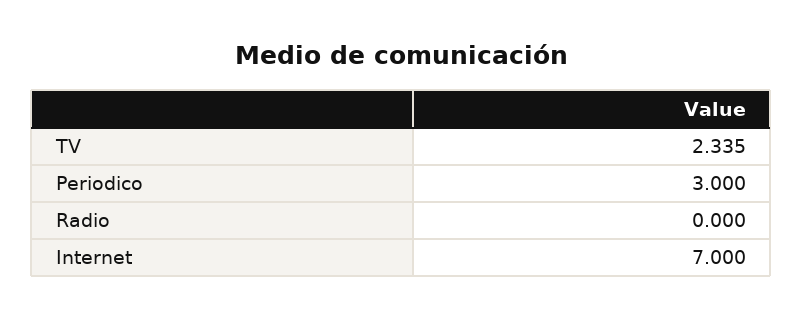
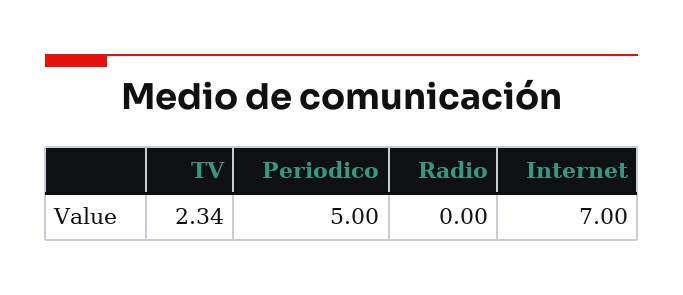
  {
    "TV": 2.335,
-   "Periodico": 3,
+   "Periodico": 5,
    "Radio": 0,
    "Internet": 7
  }

